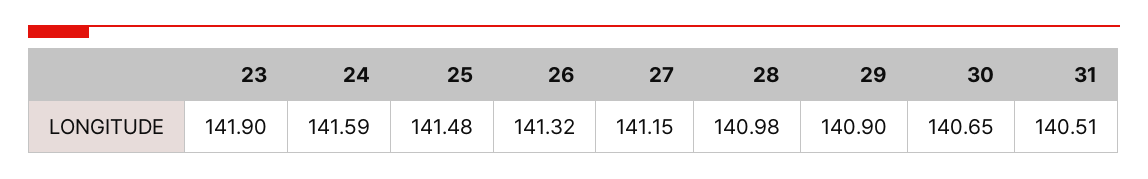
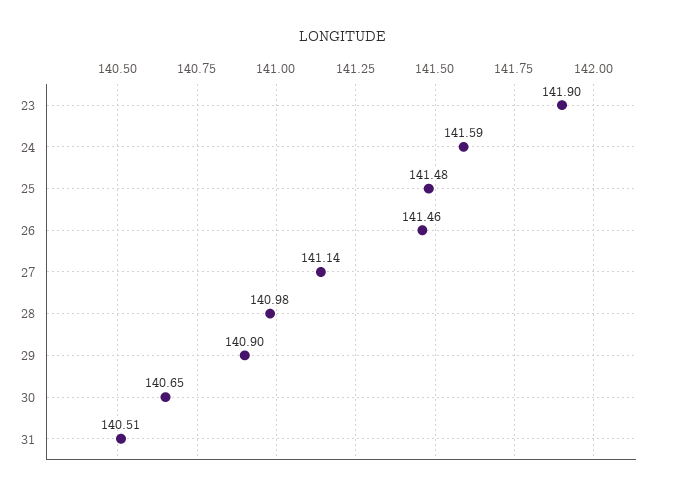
  {
    "23": 141.9,
    "24": 141.59,
    "25": 141.48,
-   "26": 141.32,
+   "26": 141.46,
-   "27": 141.15,
+   "27": 141.14,
    "28": 140.98,
    "29": 140.9,
    "30": 140.65,
    "31": 140.51
  }

